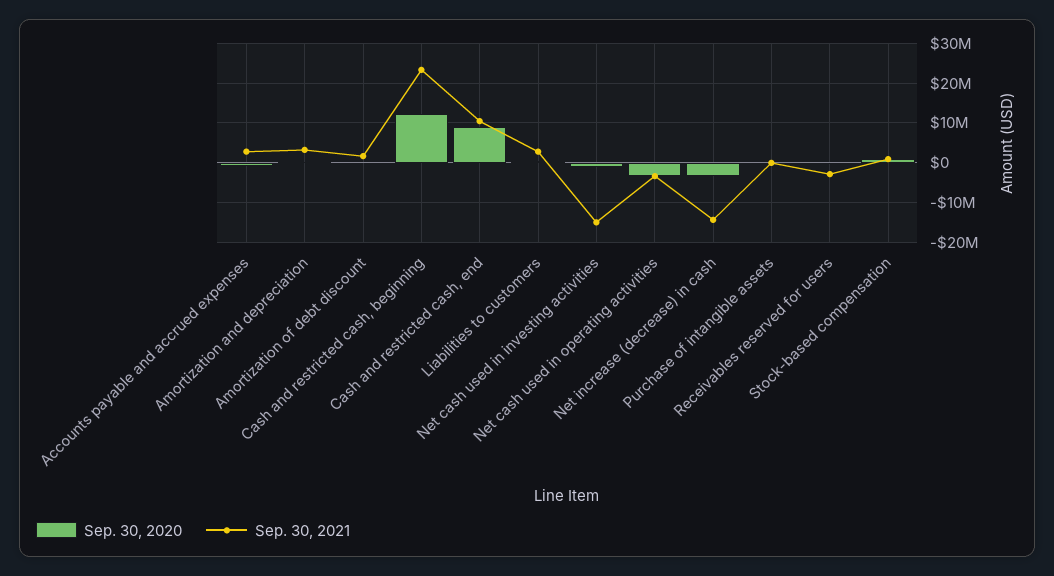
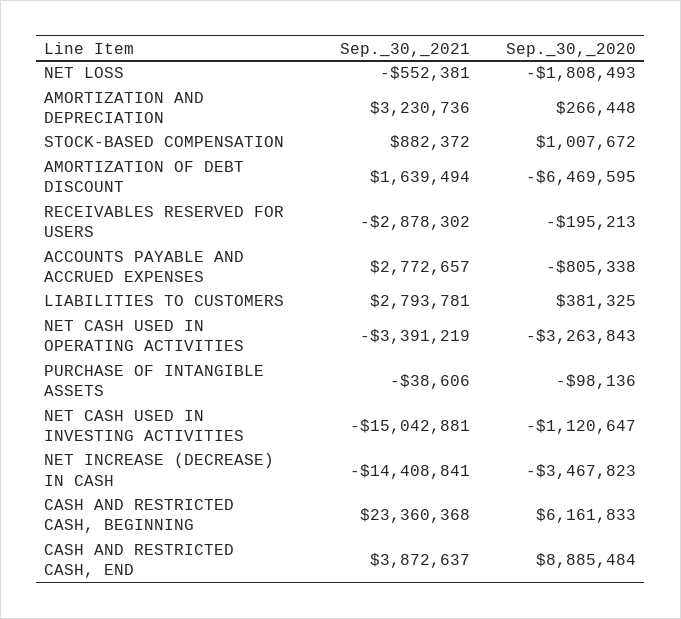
  {
    "Sep. 30, 2020": {
      "Accounts payable and accrued expenses": -805338,
      "Amortization and depreciation": 266448,
-     "Amortization of debt discount": 0,
+     "Amortization of debt discount": -6469595,
-     "Cash and restricted cash, beginning": 12000000,
+     "Cash and restricted cash, beginning": 6161833,
      "Cash and restricted cash, end": 8885484,
      "Liabilities to customers": 381325,
      "Net cash used in investing activities": -1120647,
      "Net cash used in operating activities": -3263843,
      "Net increase (decrease) in cash": -3467823,
      "Purchase of intangible assets": -98136,
      "Receivables reserved for users": -195213,
-     "Stock-based compensation": 1007672
+     "Stock-based compensation": 1007672,
+     "NET LOSS": -1808493
    },
    "Sep. 30, 2021": {
      "Accounts payable and accrued expenses": 2772657,
      "Amortization and depreciation": 3230736,
      "Amortization of debt discount": 1639494,
      "Cash and restricted cash, beginning": 23360368,
-     "Cash and restricted cash, end": 10000000,
+     "Cash and restricted cash, end": 3872637,
      "Liabilities to customers": 2793781,
      "Net cash used in investing activities": -15042881,
      "Net cash used in operating activities": -3391219,
      "Net increase (decrease) in cash": -14408841,
      "Purchase of intangible assets": -38606,
      "Receivables reserved for users": -2878302,
-     "Stock-based compensation": 882372
+     "Stock-based compensation": 882372,
+     "NET LOSS": -552381
    }
  }

